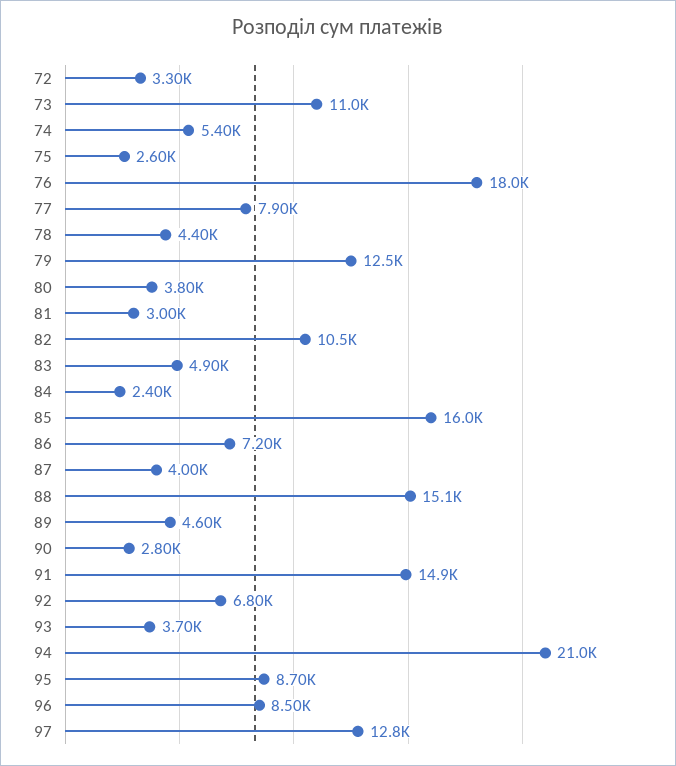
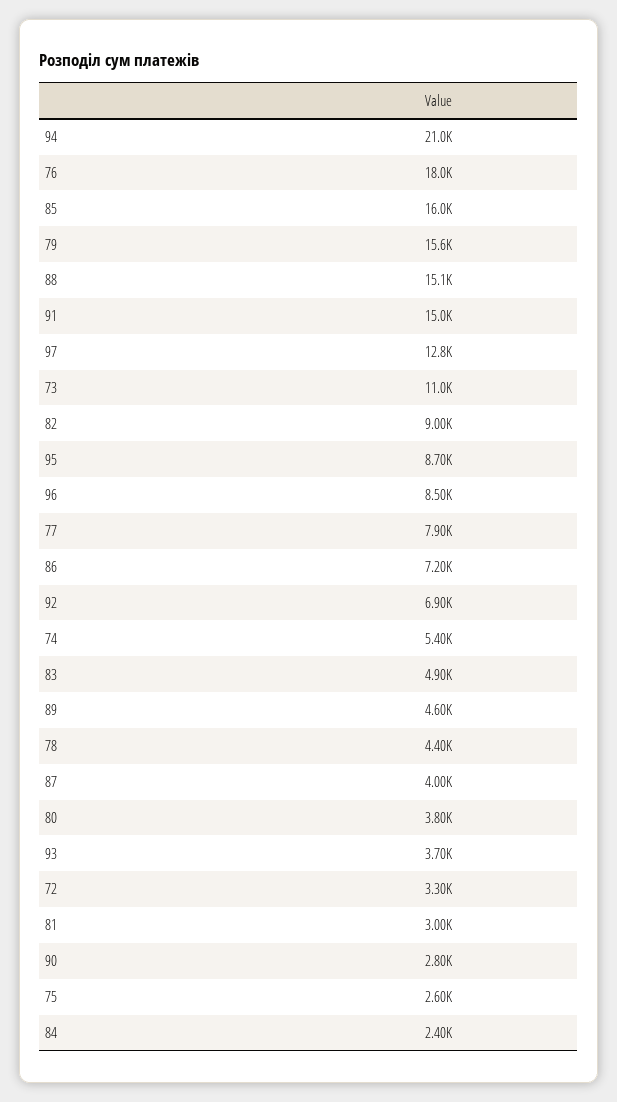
  {
    "72": 3300,
    "73": 11000,
    "74": 5400,
    "75": 2600,
    "76": 18000,
    "77": 7900,
    "78": 4400,
-   "79": 12500,
+   "79": 15600,
    "80": 3800,
    "81": 3000,
-   "82": 10500,
+   "82": 9000,
    "83": 4900,
    "84": 2400,
    "85": 16000,
    "86": 7200,
    "87": 4000,
    "88": 15100,
    "89": 4600,
    "90": 2800,
-   "91": 14900,
+   "91": 15000,
-   "92": 6800,
+   "92": 6900,
    "93": 3700,
    "94": 21000,
    "95": 8700,
    "96": 8500,
    "97": 12800
  }

